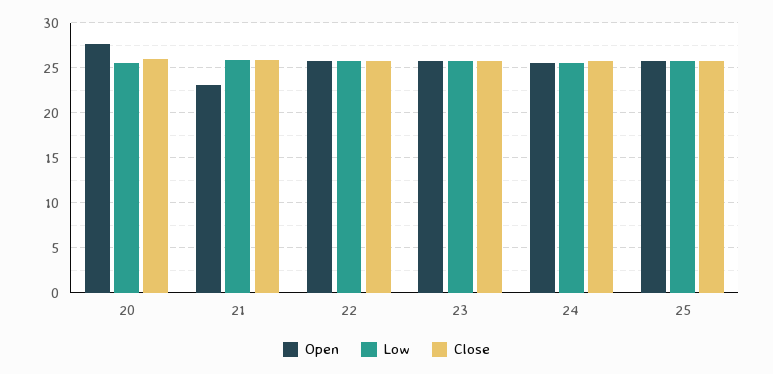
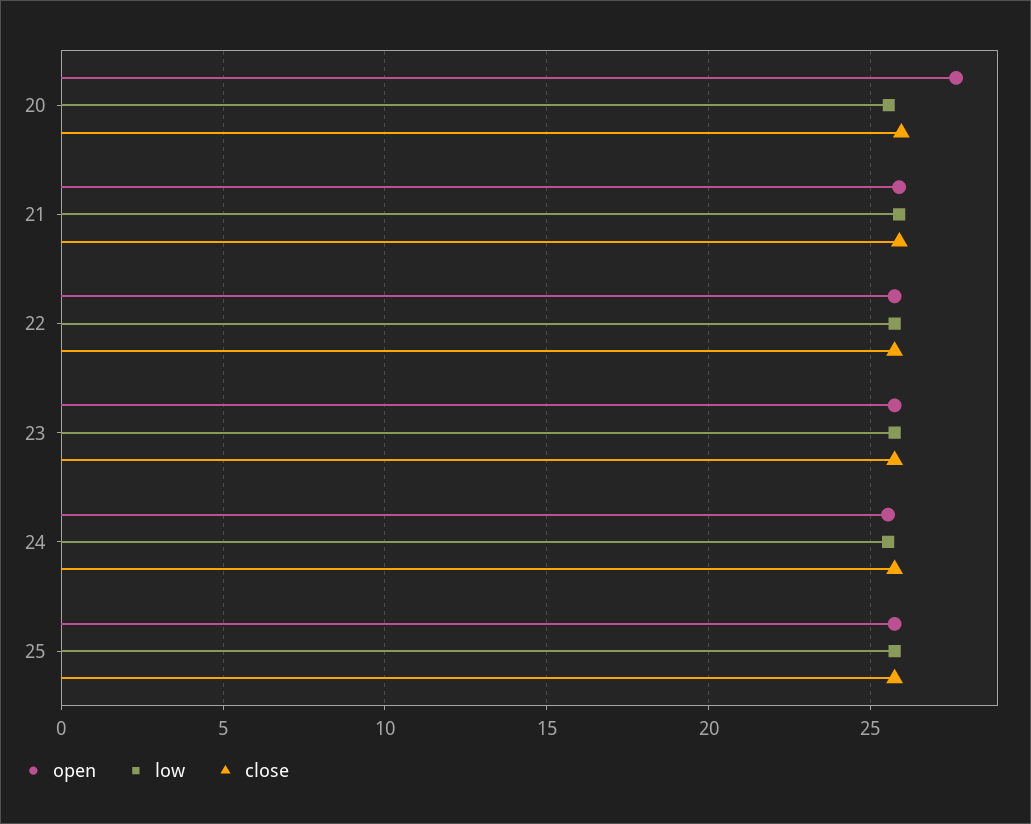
  {
    "Open": {
      "20": 27.5,
-     "21": 23,
+     "21": 26,
      "22": 26,
      "23": 26,
      "24": 25.5,
      "25": 26
    },
    "Low": {
      "20": 25.5,
      "21": 26,
      "22": 26,
      "23": 26,
      "24": 25.5,
      "25": 26
    },
    "Close": {
      "20": 26,
      "21": 26,
      "22": 26,
      "23": 26,
      "24": 26,
      "25": 26
    }
  }

